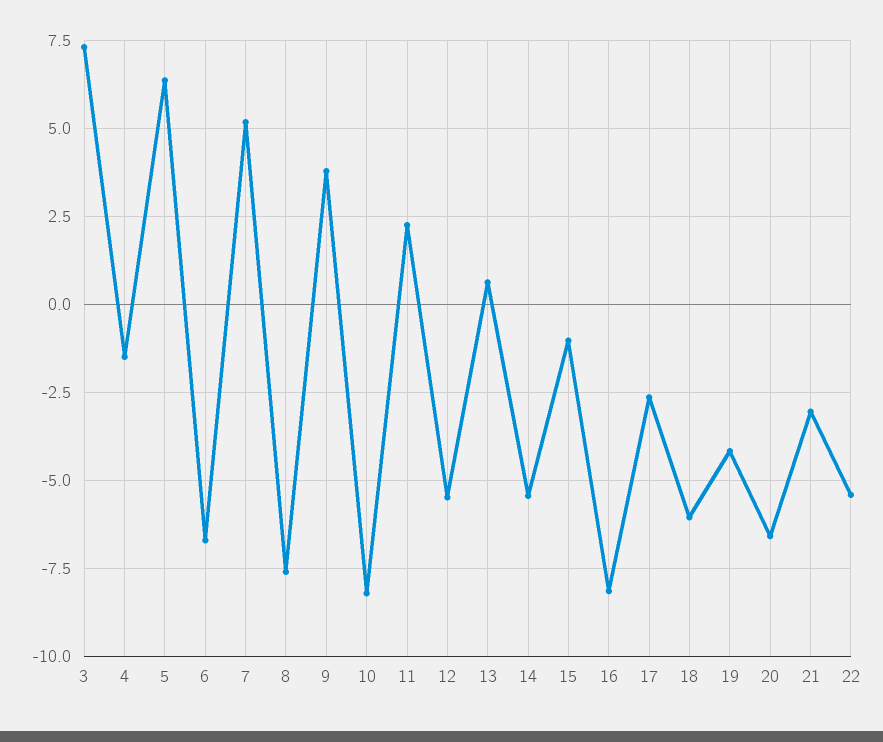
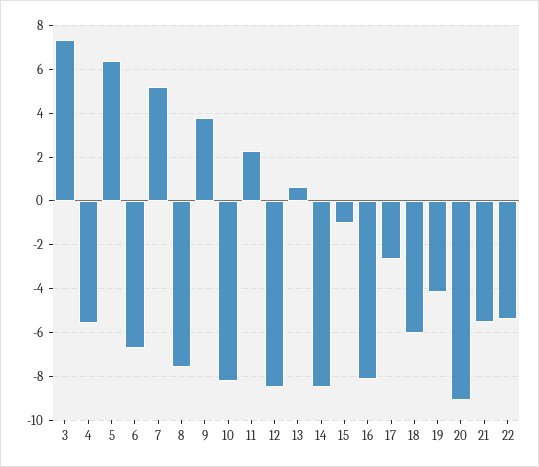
  {
    "3": 7.25,
-   "4": -1.5,
+   "4": -5.5,
    "5": 6.5,
    "6": -6.75,
    "7": 5.25,
    "8": -7.5,
    "9": 3.75,
    "10": -8.25,
    "11": 2.25,
-   "12": -5.5,
+   "12": -8.5,
    "13": 0.75,
-   "14": -5.5,
+   "14": -8.5,
    "15": -1,
    "16": -8.25,
    "17": -2.75,
    "18": -6,
    "19": -4.25,
-   "20": -6.5,
+   "20": -9,
-   "21": -3,
+   "21": -5.5,
    "22": -5.5
  }

